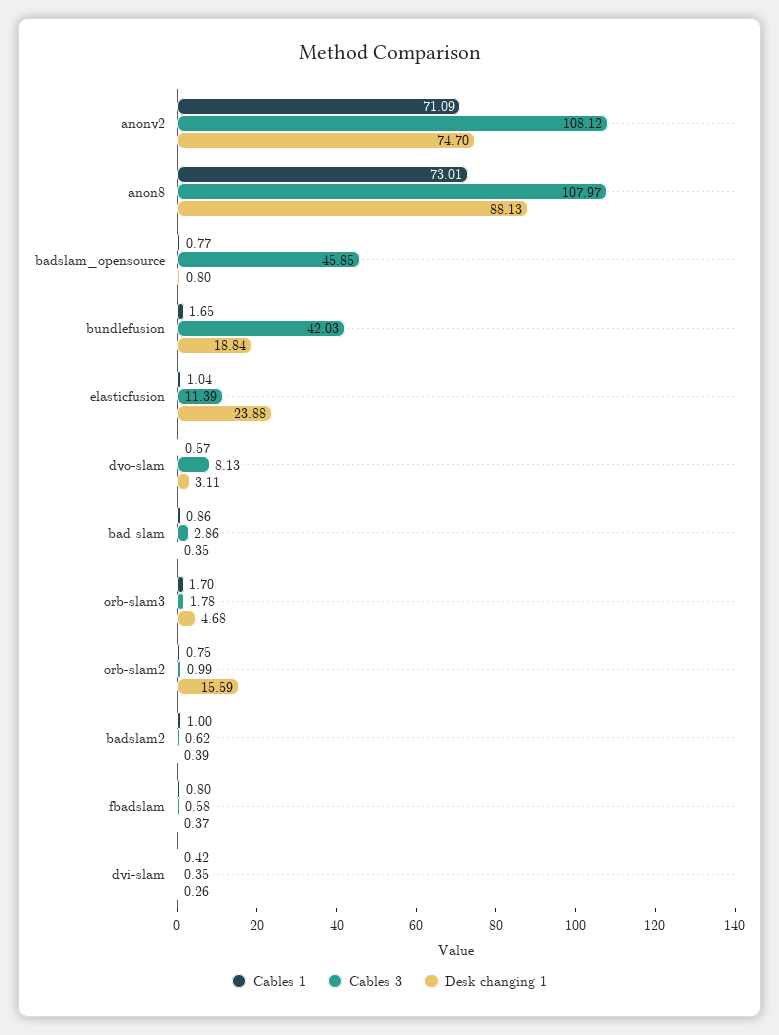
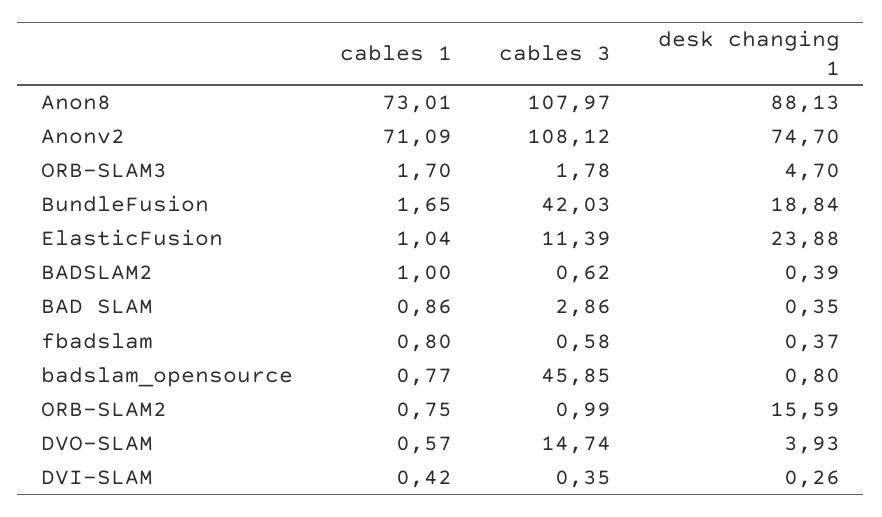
  {
    "Cables 1": {
      "anonv2": 71.09,
      "anon8": 73.01,
      "badslam_opensource": 0.77,
      "bundlefusion": 1.65,
      "elasticfusion": 1.04,
      "dvo-slam": 0.57,
      "bad slam": 0.86,
      "orb-slam3": 1.7,
      "orb-slam2": 0.75,
      "badslam2": 1,
      "fbadslam": 0.8,
      "dvi-slam": 0.42
    },
    "Cables 3": {
      "anonv2": 108.12,
      "anon8": 107.97,
      "badslam_opensource": 45.85,
      "bundlefusion": 42.03,
      "elasticfusion": 11.39,
-     "dvo-slam": 8.13,
+     "dvo-slam": 14.74,
      "bad slam": 2.86,
      "orb-slam3": 1.78,
      "orb-slam2": 0.99,
      "badslam2": 0.62,
      "fbadslam": 0.58,
      "dvi-slam": 0.35
    },
    "Desk changing 1": {
      "anonv2": 74.7,
      "anon8": 88.13,
      "badslam_opensource": 0.8,
      "bundlefusion": 18.84,
      "elasticfusion": 23.88,
-     "dvo-slam": 3.11,
+     "dvo-slam": 3.93,
      "bad slam": 0.35,
-     "orb-slam3": 4.68,
+     "orb-slam3": 4.7,
      "orb-slam2": 15.59,
      "badslam2": 0.39,
      "fbadslam": 0.37,
      "dvi-slam": 0.26
    }
  }

